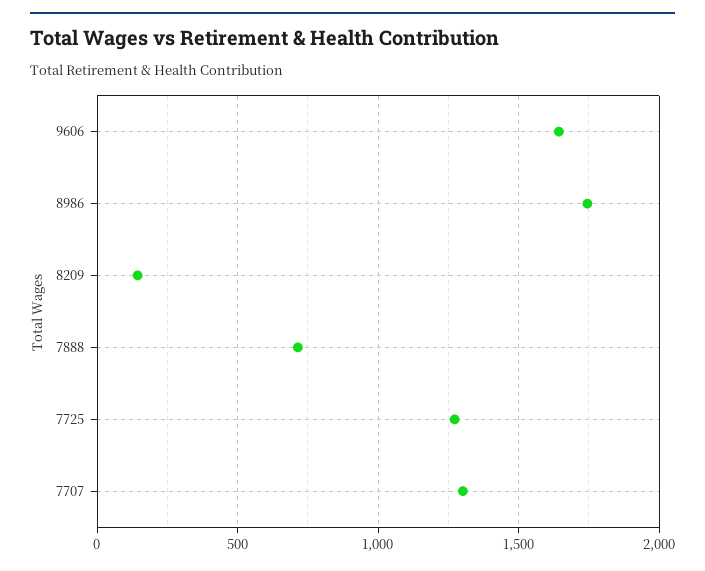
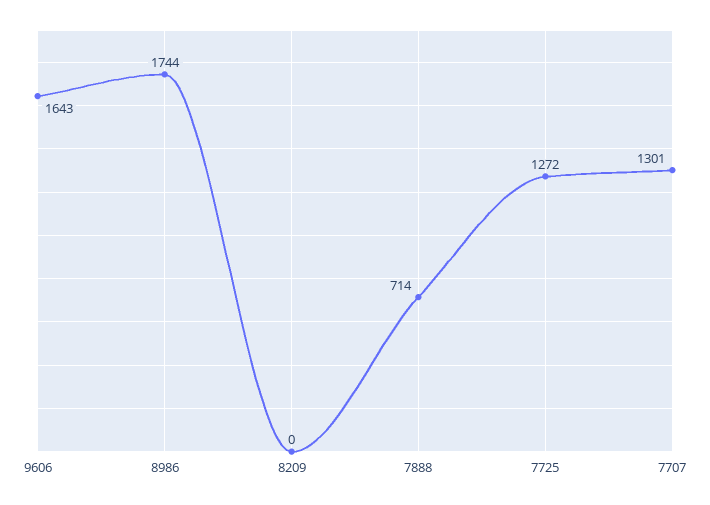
  {
    "9606": 1643,
    "8986": 1744,
-   "8209": 150,
+   "8209": 0,
    "7888": 714,
    "7725": 1272,
    "7707": 1301
  }

